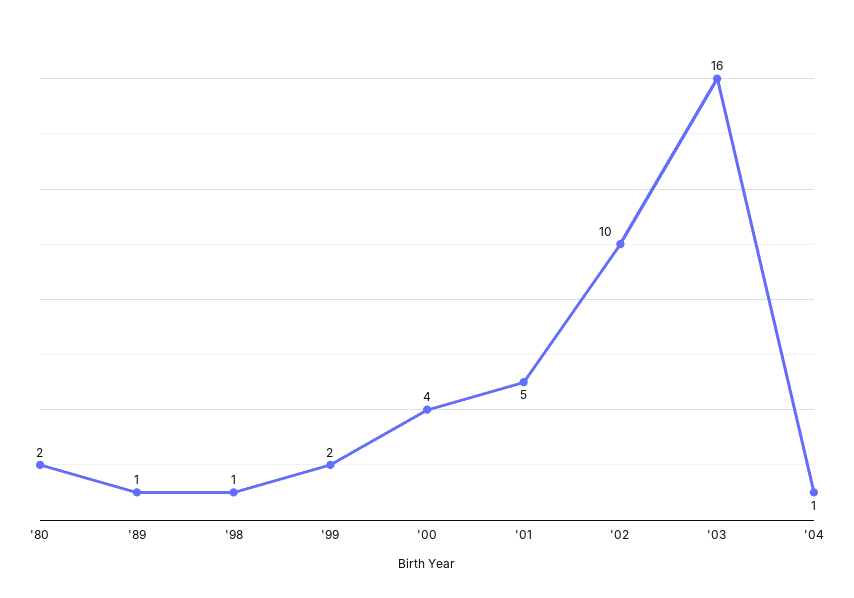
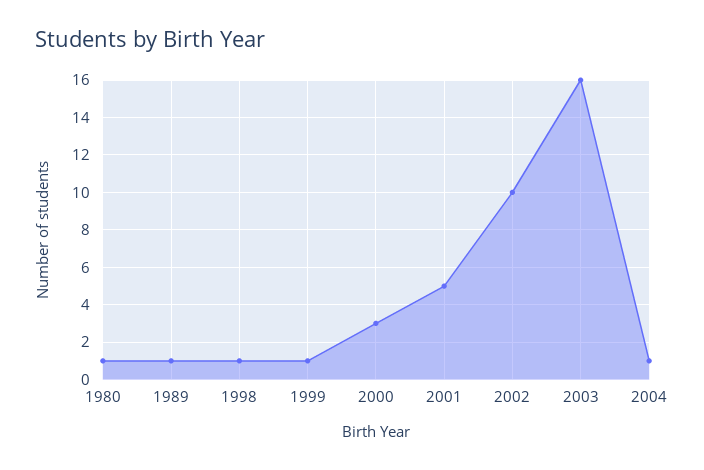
  {
-   "'80": 2,
+   "'80": 1,
    "'89": 1,
    "'98": 1,
-   "'99": 2,
+   "'99": 1,
-   "'00": 4,
+   "'00": 3,
    "'01": 5,
    "'02": 10,
    "'03": 16,
    "'04": 1
  }

